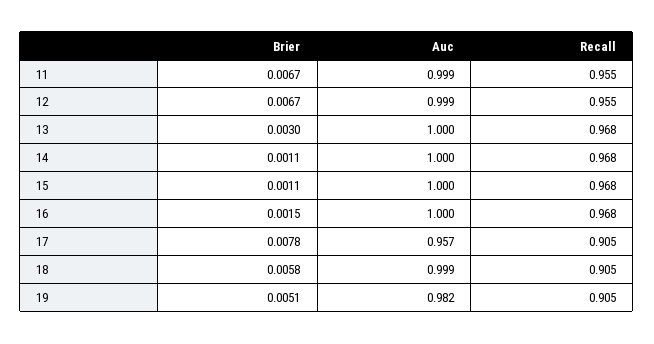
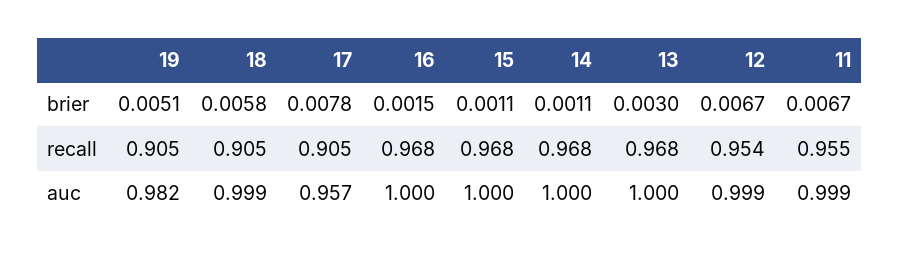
  {
    "Brier": {
      "11": 0.0067,
      "12": 0.0067,
      "13": 0.003,
      "14": 0.0011,
      "15": 0.0011,
      "16": 0.0015,
      "17": 0.0078,
      "18": 0.0058,
      "19": 0.0051
    },
    "Auc": {
      "11": 0.999,
      "12": 0.999,
      "13": 1,
      "14": 1,
      "15": 1,
      "16": 1,
      "17": 0.957,
      "18": 0.999,
      "19": 0.982
    },
    "Recall": {
      "11": 0.955,
-     "12": 0.955,
+     "12": 0.954,
      "13": 0.968,
      "14": 0.968,
      "15": 0.968,
      "16": 0.968,
      "17": 0.905,
      "18": 0.905,
      "19": 0.905
    }
  }

